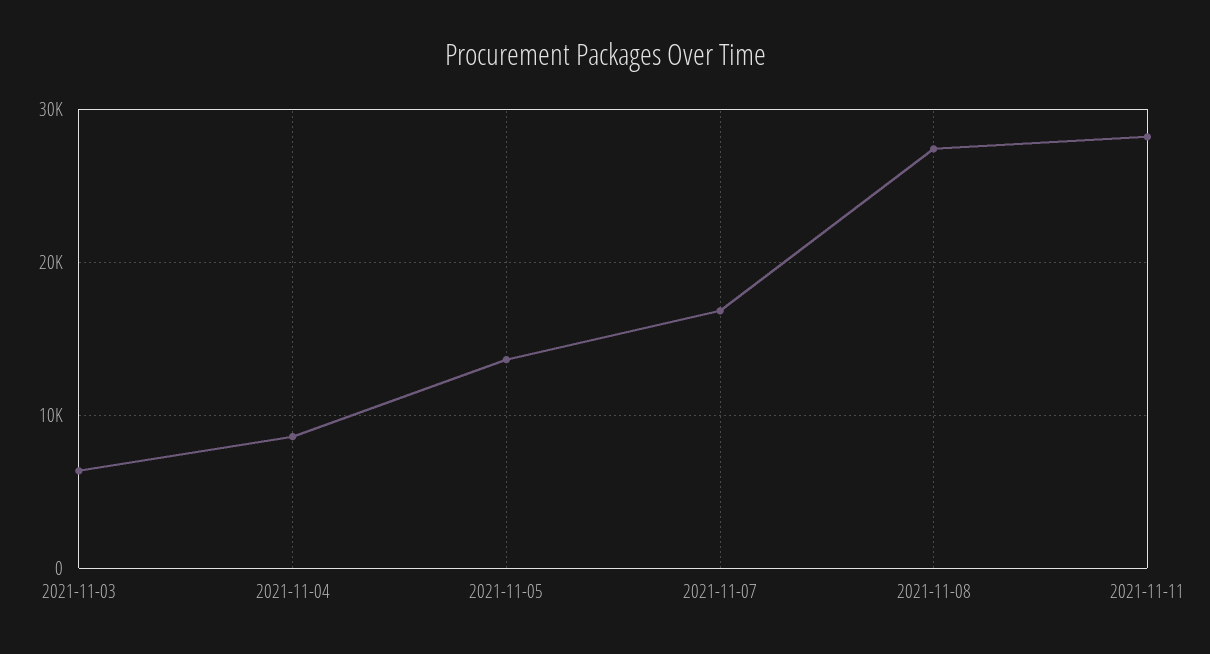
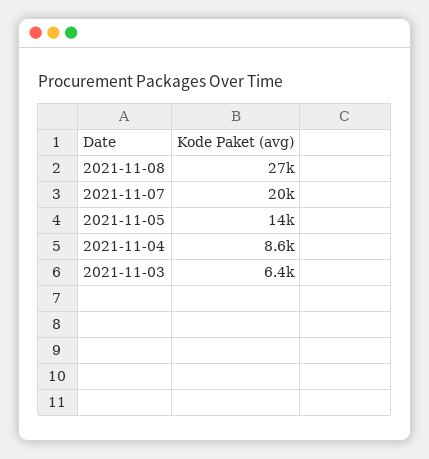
  {
    "2021-11-03": 6400,
    "2021-11-04": 8600,
    "2021-11-05": 14000,
-   "2021-11-07": 17000,
+   "2021-11-07": 20000,
-   "2021-11-08": 27000,
+   "2021-11-08": 27000
-   "2021-11-11": 28000
  }

